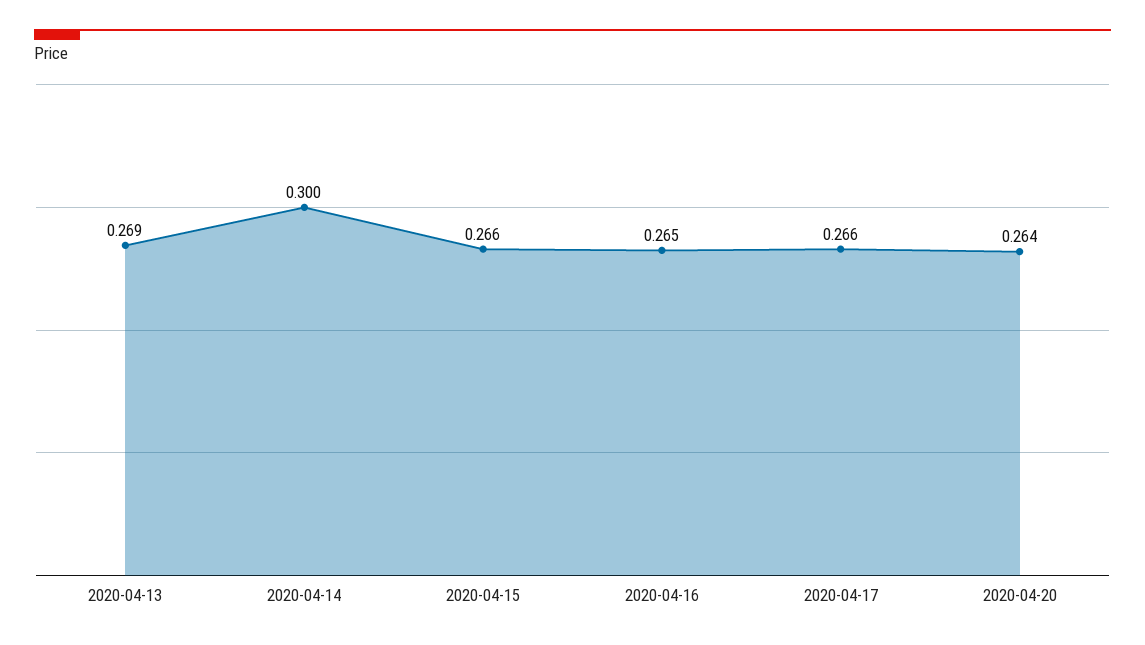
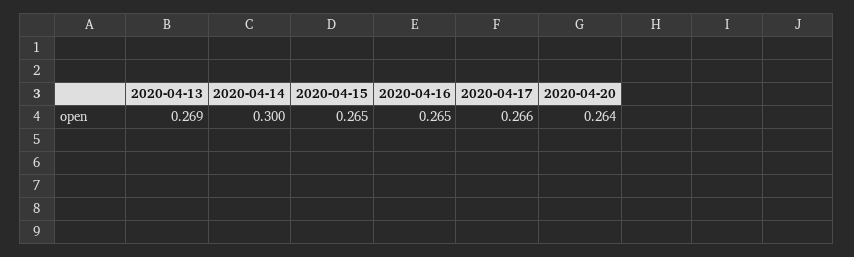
  {
    "2020-04-13": 0.269,
    "2020-04-14": 0.3,
-   "2020-04-15": 0.266,
+   "2020-04-15": 0.265,
    "2020-04-16": 0.265,
    "2020-04-17": 0.266,
    "2020-04-20": 0.264
  }

